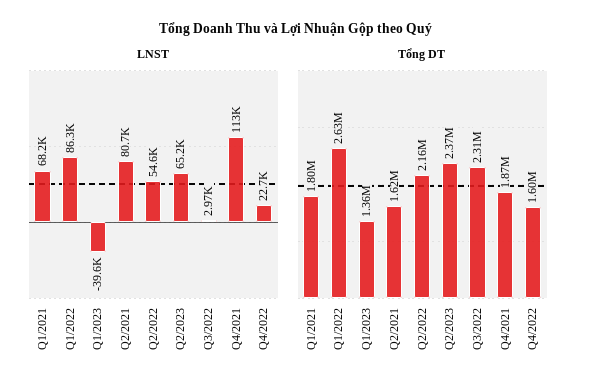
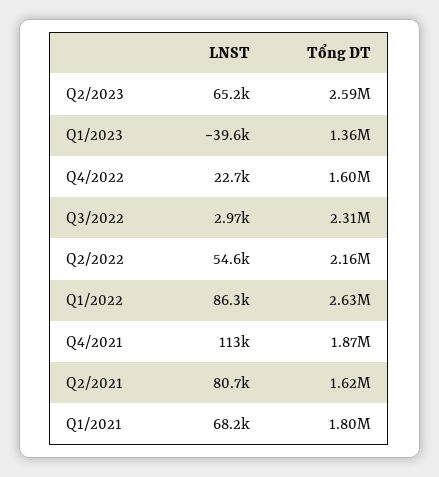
  {
    "LNST": {
      "Q1/2021": 68200,
      "Q1/2022": 86300,
      "Q1/2023": -39600,
      "Q2/2021": 80700,
      "Q2/2022": 54600,
      "Q2/2023": 65200,
      "Q3/2022": 2970,
      "Q4/2021": 113000,
      "Q4/2022": 22700
    },
    "Tổng DT": {
      "Q1/2021": 1800000,
      "Q1/2022": 2630000,
      "Q1/2023": 1360000,
      "Q2/2021": 1620000,
      "Q2/2022": 2160000,
-     "Q2/2023": 2370000,
+     "Q2/2023": 2590000,
      "Q3/2022": 2310000,
      "Q4/2021": 1870000,
      "Q4/2022": 1600000
    }
  }

